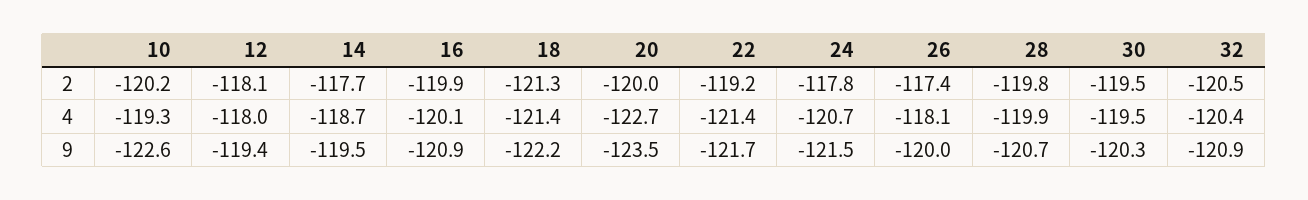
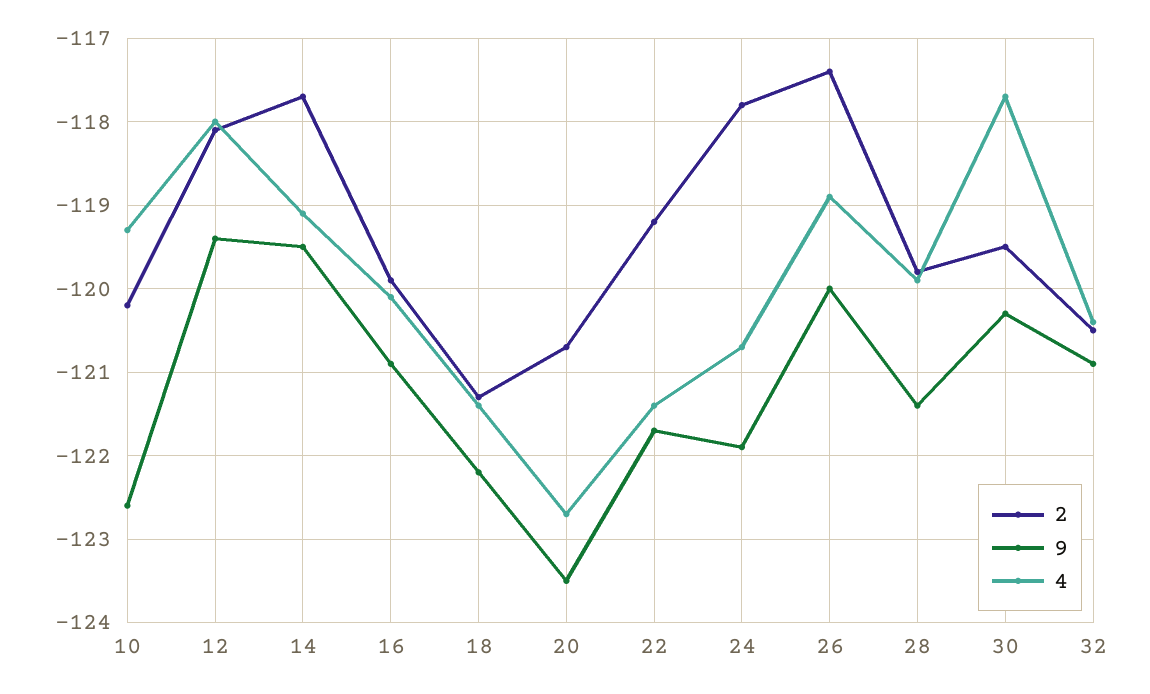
  {
    "2": {
      "10": -120.2,
      "12": -118.1,
      "14": -117.7,
      "16": -119.9,
      "18": -121.3,
-     "20": -120,
+     "20": -120.7,
      "22": -119.2,
      "24": -117.8,
      "26": -117.4,
      "28": -119.8,
      "30": -119.5,
      "32": -120.5
    },
    "4": {
      "10": -119.3,
      "12": -118,
-     "14": -118.7,
+     "14": -119.1,
      "16": -120.1,
      "18": -121.4,
      "20": -122.7,
      "22": -121.4,
      "24": -120.7,
-     "26": -118.1,
+     "26": -118.9,
      "28": -119.9,
-     "30": -119.5,
+     "30": -117.7,
      "32": -120.4
    },
    "9": {
      "10": -122.6,
      "12": -119.4,
      "14": -119.5,
      "16": -120.9,
      "18": -122.2,
      "20": -123.5,
      "22": -121.7,
-     "24": -121.5,
+     "24": -121.9,
      "26": -120,
-     "28": -120.7,
+     "28": -121.4,
      "30": -120.3,
      "32": -120.9
    }
  }

